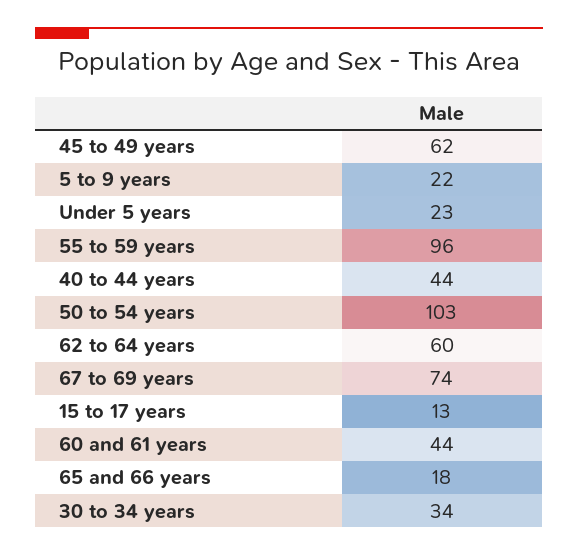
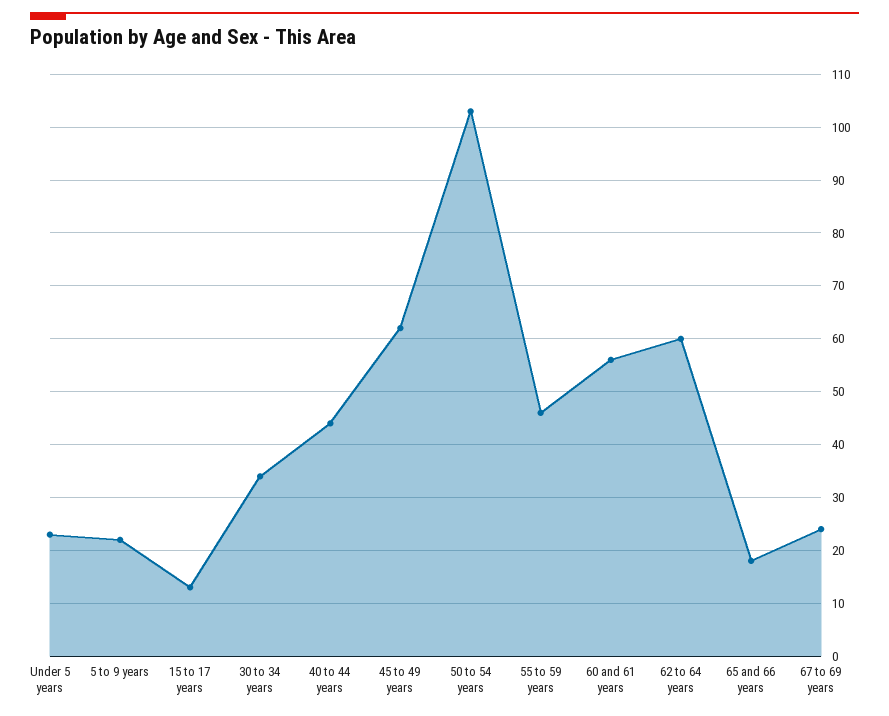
  {
    "45 to 49 years": 62,
    "5 to 9 years": 22,
    "Under 5 years": 23,
-   "55 to 59 years": 96,
+   "55 to 59 years": 45,
    "40 to 44 years": 44,
    "50 to 54 years": 103,
    "62 to 64 years": 60,
-   "67 to 69 years": 74,
+   "67 to 69 years": 25,
    "15 to 17 years": 13,
-   "60 and 61 years": 44,
+   "60 and 61 years": 55,
    "65 and 66 years": 18,
    "30 to 34 years": 34
  }

